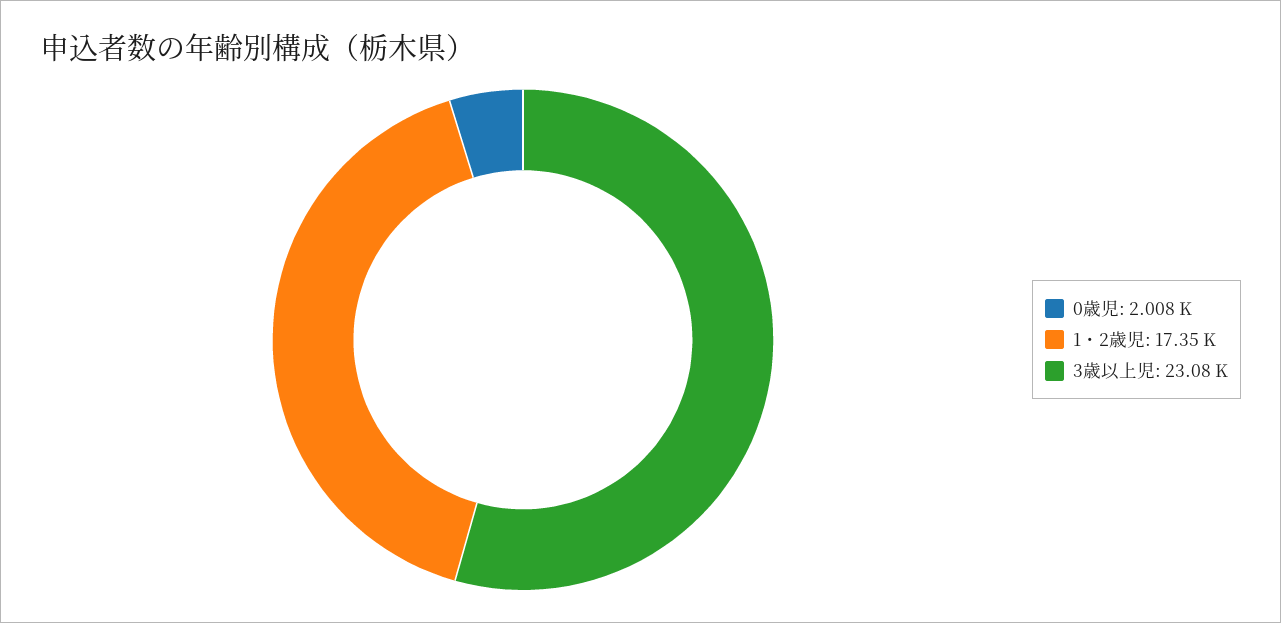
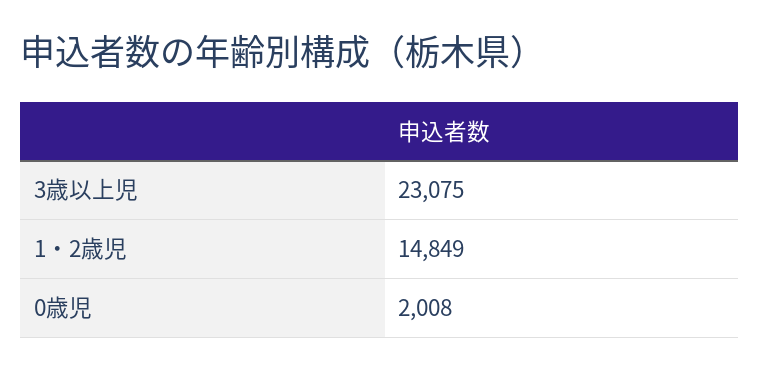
  {
    "0歳児": 2008,
-   "1・2歳児": 17350,
+   "1・2歳児": 14849,
    "3歳以上児": 23075
  }

